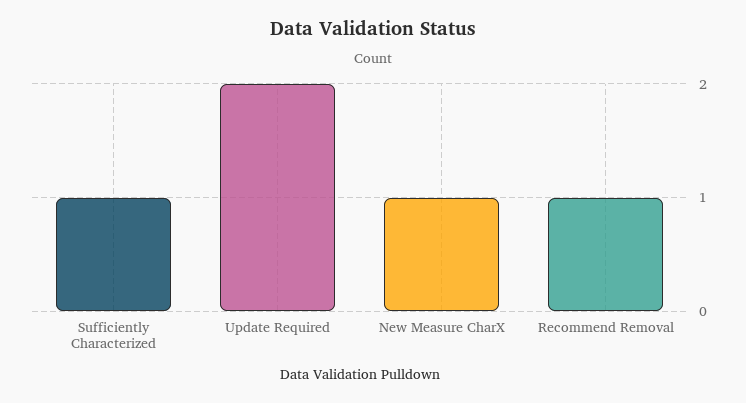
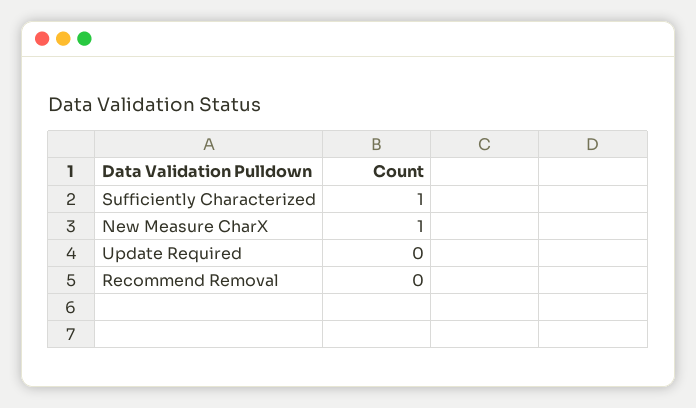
  {
    "Sufficiently Characterized": 1,
-   "Update Required": 2,
+   "Update Required": 0,
    "New Measure CharX": 1,
-   "Recommend Removal": 1
+   "Recommend Removal": 0
  }

